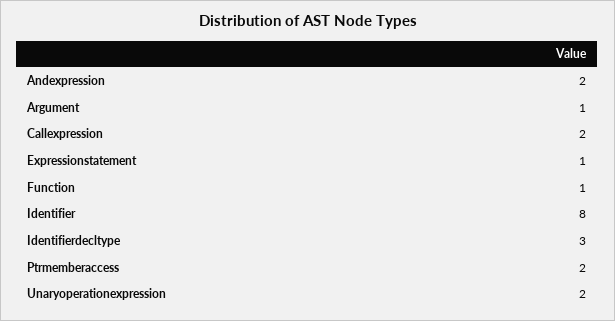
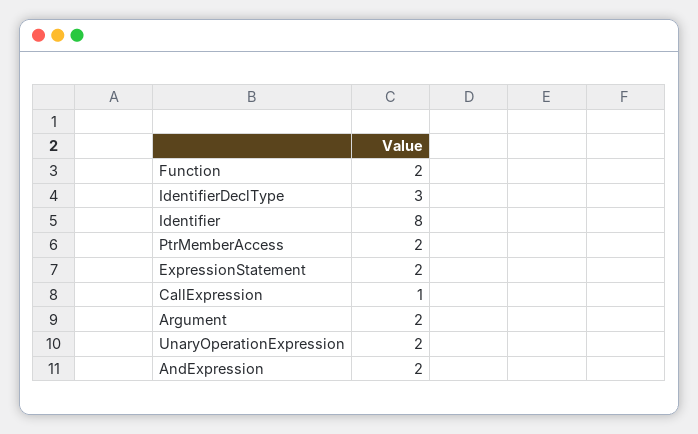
  {
    "Andexpression": 2,
-   "Argument": 1,
+   "Argument": 2,
-   "Callexpression": 2,
+   "Callexpression": 1,
-   "Expressionstatement": 1,
+   "Expressionstatement": 2,
-   "Function": 1,
+   "Function": 2,
    "Identifier": 8,
    "Identifierdecltype": 3,
    "Ptrmemberaccess": 2,
    "Unaryoperationexpression": 2
  }

